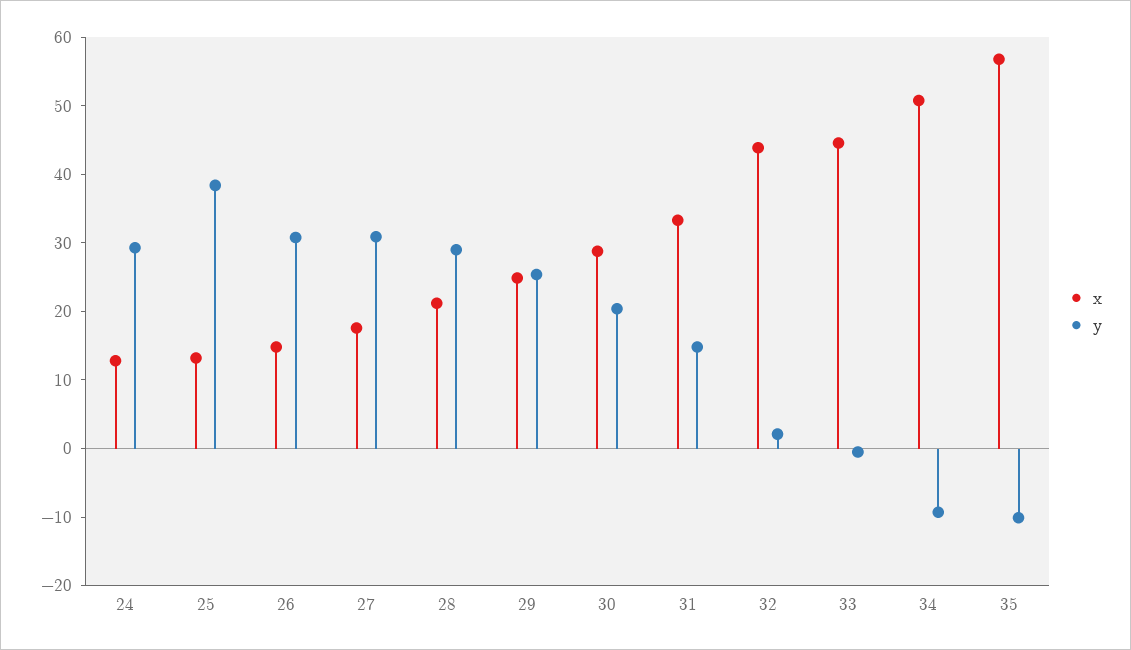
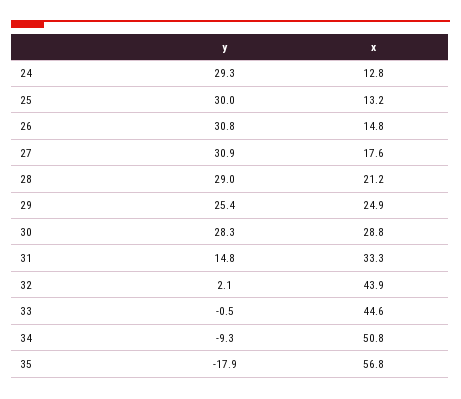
  {
    "x": {
      "24": 12.8,
      "25": 13.2,
      "26": 14.8,
      "27": 17.6,
      "28": 21.2,
      "29": 24.9,
      "30": 28.8,
      "31": 33.3,
      "32": 43.9,
      "33": 44.6,
      "34": 50.8,
      "35": 56.8
    },
    "y": {
      "24": 29.3,
-     "25": 38,
+     "25": 30,
      "26": 30.8,
      "27": 30.9,
      "28": 29,
      "29": 25.4,
-     "30": 20,
+     "30": 28.3,
      "31": 14.8,
      "32": 2.1,
      "33": -0.5,
      "34": -9.3,
-     "35": -10
+     "35": -17.9
    }
  }

